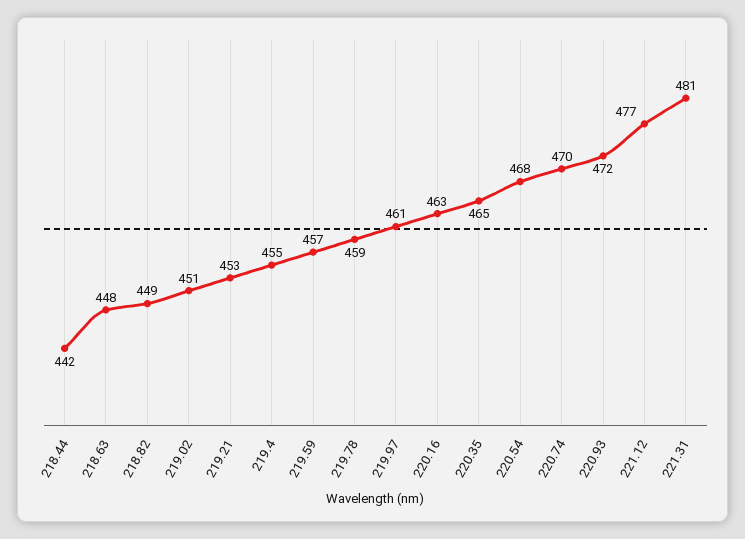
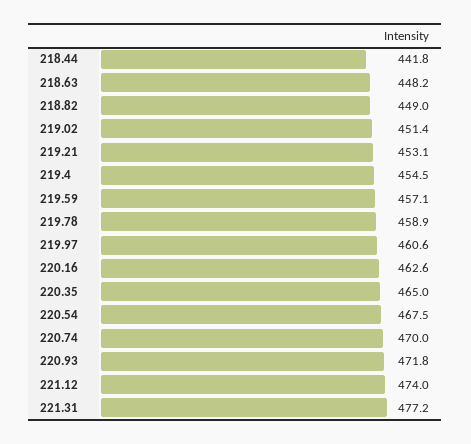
  {
    "218.44": 441.8,
    "218.63": 448.2,
    "218.82": 449,
    "219.02": 451.4,
    "219.21": 453.1,
    "219.4": 454.5,
    "219.59": 457.1,
    "219.78": 458.9,
    "219.97": 460.6,
    "220.16": 462.6,
    "220.35": 465,
    "220.54": 467.5,
    "220.74": 470,
    "220.93": 471.8,
-   "221.12": 477,
+   "221.12": 474,
-   "221.31": 481
+   "221.31": 477.2
  }

